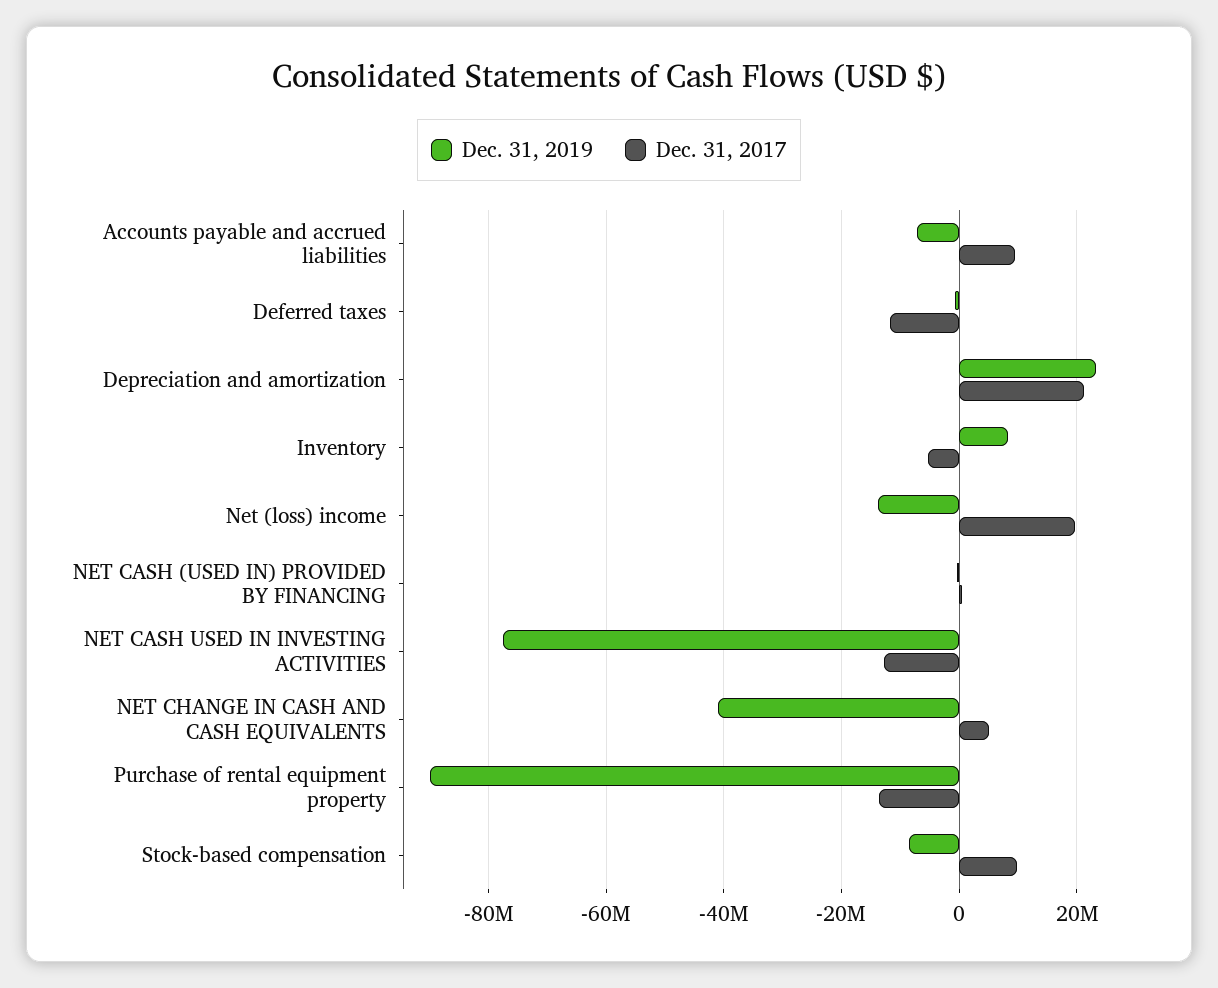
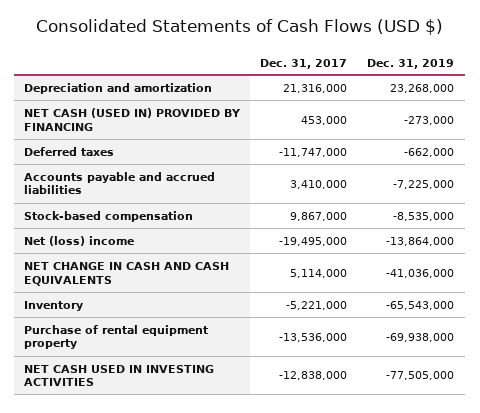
  {
    "Dec. 31, 2019": {
      "Accounts payable and accrued liabilities": -7225000,
      "Deferred taxes": -662000,
      "Depreciation and amortization": 23268000,
-     "Inventory": 8000000,
+     "Inventory": -65543000,
      "Net (loss) income": -13864000,
      "NET CASH (USED IN) PROVIDED BY FINANCING": -273000,
      "NET CASH USED IN INVESTING ACTIVITIES": -77505000,
      "NET CHANGE IN CASH AND CASH EQUIVALENTS": -41036000,
-     "Purchase of rental equipment property": -90000000,
+     "Purchase of rental equipment property": -69938000,
      "Stock-based compensation": -8535000
    },
    "Dec. 31, 2017": {
-     "Accounts payable and accrued liabilities": 10000000,
+     "Accounts payable and accrued liabilities": 3410000,
      "Deferred taxes": -11747000,
      "Depreciation and amortization": 21316000,
      "Inventory": -5221000,
-     "Net (loss) income": 20000000,
+     "Net (loss) income": -19495000,
      "NET CASH (USED IN) PROVIDED BY FINANCING": 453000,
      "NET CASH USED IN INVESTING ACTIVITIES": -12838000,
      "NET CHANGE IN CASH AND CASH EQUIVALENTS": 5114000,
      "Purchase of rental equipment property": -13536000,
      "Stock-based compensation": 9867000
    }
  }

